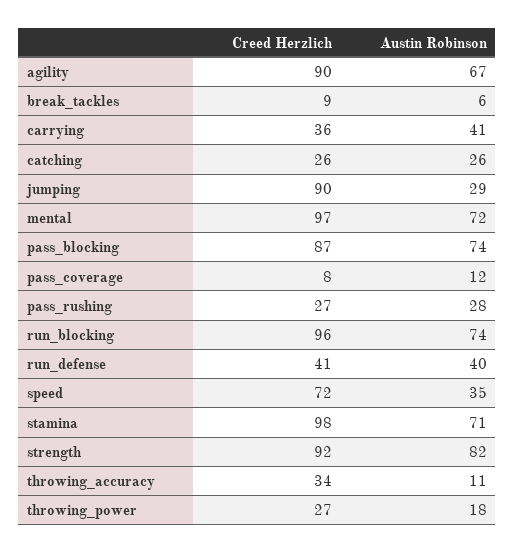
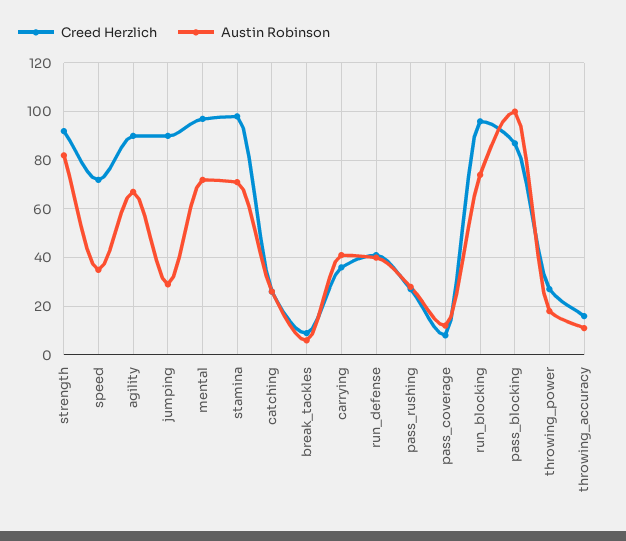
  {
    "Creed Herzlich": {
      "agility": 90,
      "break_tackles": 9,
      "carrying": 36,
      "catching": 26,
      "jumping": 90,
      "mental": 97,
      "pass_blocking": 87,
      "pass_coverage": 8,
      "pass_rushing": 27,
      "run_blocking": 96,
      "run_defense": 41,
      "speed": 72,
      "stamina": 98,
      "strength": 92,
-     "throwing_accuracy": 34,
+     "throwing_accuracy": 15,
      "throwing_power": 27
    },
    "Austin Robinson": {
      "agility": 67,
      "break_tackles": 6,
      "carrying": 41,
      "catching": 26,
      "jumping": 29,
      "mental": 72,
-     "pass_blocking": 74,
+     "pass_blocking": 100,
      "pass_coverage": 12,
      "pass_rushing": 28,
      "run_blocking": 74,
      "run_defense": 40,
      "speed": 35,
      "stamina": 71,
      "strength": 82,
      "throwing_accuracy": 11,
      "throwing_power": 18
    }
  }

